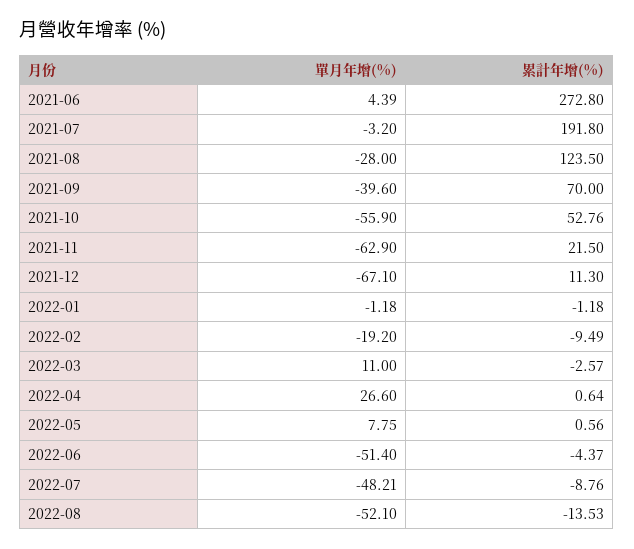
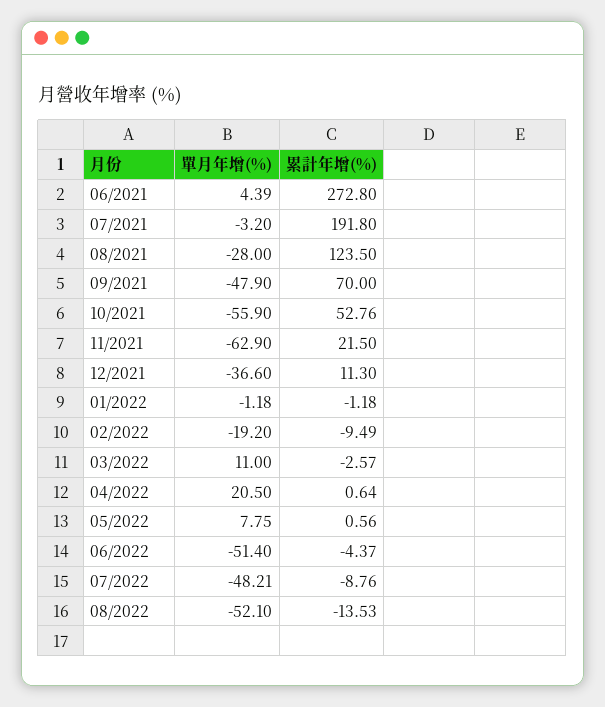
  {
    "單月年增(%)": {
      "2021-06": 4.39,
      "2021-07": -3.2,
      "2021-08": -28,
-     "2021-09": -39.6,
+     "2021-09": -47.9,
      "2021-10": -55.9,
      "2021-11": -62.9,
-     "2021-12": -67.1,
+     "2021-12": -36.6,
      "2022-01": -1.18,
      "2022-02": -19.2,
      "2022-03": 11,
-     "2022-04": 26.6,
+     "2022-04": 20.5,
      "2022-05": 7.75,
      "2022-06": -51.4,
      "2022-07": -48.21,
      "2022-08": -52.1
    },
    "累計年增(%)": {
      "2021-06": 272.8,
      "2021-07": 191.8,
      "2021-08": 123.5,
      "2021-09": 70,
      "2021-10": 52.76,
      "2021-11": 21.5,
      "2021-12": 11.3,
      "2022-01": -1.18,
      "2022-02": -9.49,
      "2022-03": -2.57,
      "2022-04": 0.64,
      "2022-05": 0.56,
      "2022-06": -4.37,
      "2022-07": -8.76,
      "2022-08": -13.53
    }
  }

